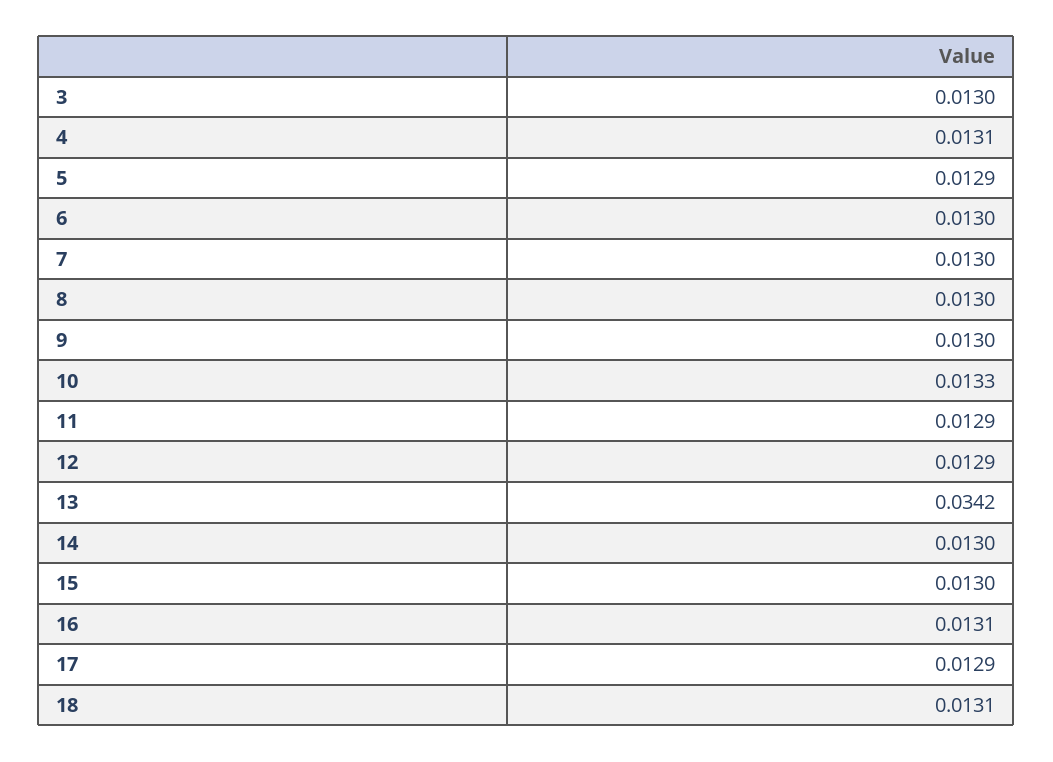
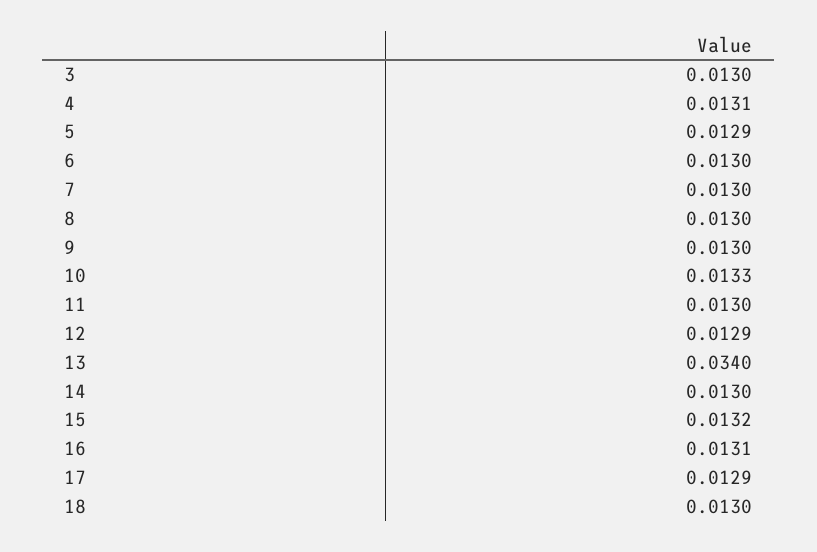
  {
    "3": 0.013,
    "4": 0.0131,
    "5": 0.0129,
    "6": 0.013,
    "7": 0.013,
    "8": 0.013,
    "9": 0.013,
    "10": 0.0133,
-   "11": 0.0129,
+   "11": 0.013,
    "12": 0.0129,
-   "13": 0.0342,
+   "13": 0.034,
    "14": 0.013,
-   "15": 0.013,
+   "15": 0.0132,
    "16": 0.0131,
    "17": 0.0129,
-   "18": 0.0131
+   "18": 0.013
  }

